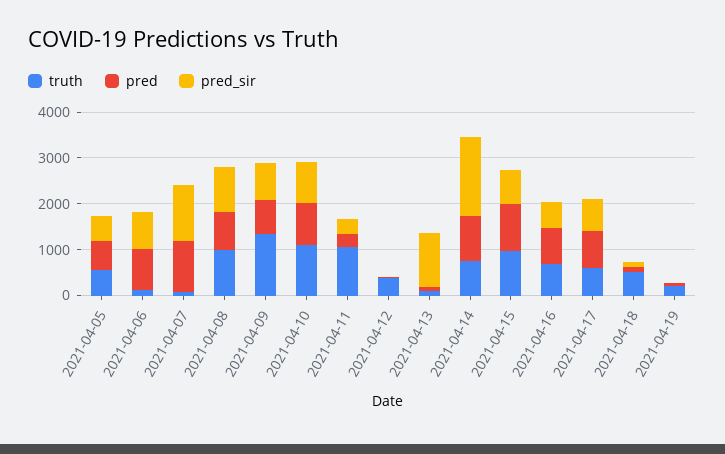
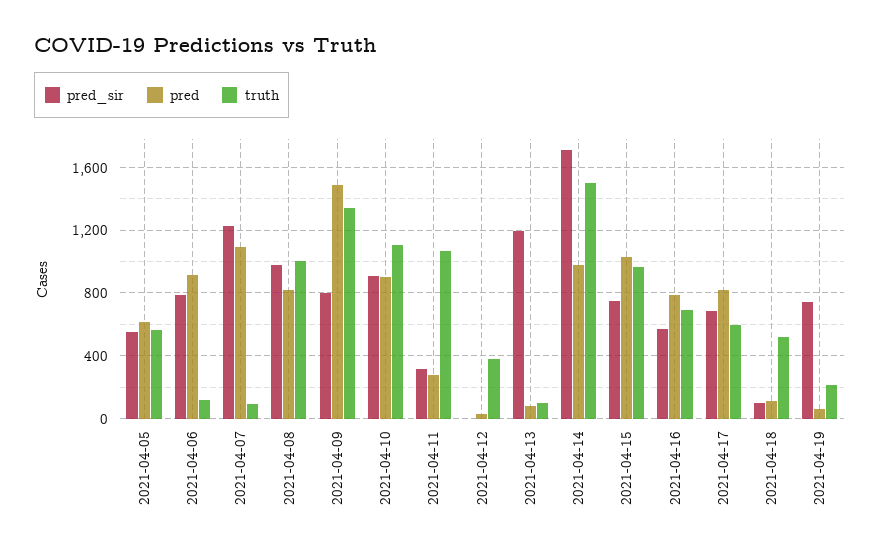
  {
    "truth": {
      "2021-04-05": 550,
      "2021-04-06": 100,
      "2021-04-07": 100,
      "2021-04-08": 1000,
      "2021-04-09": 1350,
      "2021-04-10": 1100,
      "2021-04-11": 1050,
      "2021-04-12": 400,
      "2021-04-13": 100,
-     "2021-04-14": 800,
+     "2021-04-14": 1500,
      "2021-04-15": 950,
      "2021-04-16": 700,
      "2021-04-17": 600,
      "2021-04-18": 500,
      "2021-04-19": 200
    },
    "pred": {
      "2021-04-05": 600,
      "2021-04-06": 900,
      "2021-04-07": 1100,
      "2021-04-08": 800,
-     "2021-04-09": 800,
+     "2021-04-09": 1500,
      "2021-04-10": 900,
      "2021-04-11": 300,
      "2021-04-12": 50,
      "2021-04-13": 100,
      "2021-04-14": 1000,
      "2021-04-15": 1050,
      "2021-04-16": 800,
      "2021-04-17": 800,
      "2021-04-18": 100,
      "2021-04-19": 50
    },
    "pred_sir": {
      "2021-04-05": 550,
      "2021-04-06": 800,
      "2021-04-07": 1250,
      "2021-04-08": 1000,
      "2021-04-09": 800,
      "2021-04-10": 900,
      "2021-04-11": 300,
      "2021-04-12": 0,
      "2021-04-13": 1200,
      "2021-04-14": 1700,
      "2021-04-15": 750,
      "2021-04-16": 550,
      "2021-04-17": 700,
      "2021-04-18": 100,
-     "2021-04-19": 0
+     "2021-04-19": 750
    }
  }

